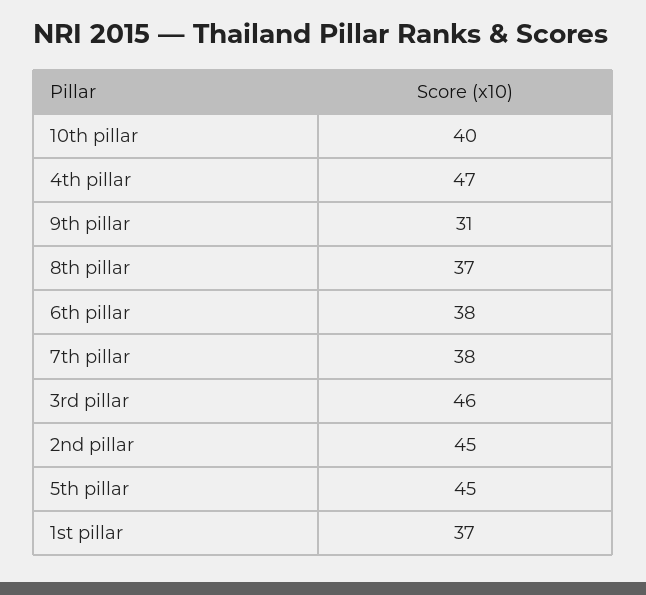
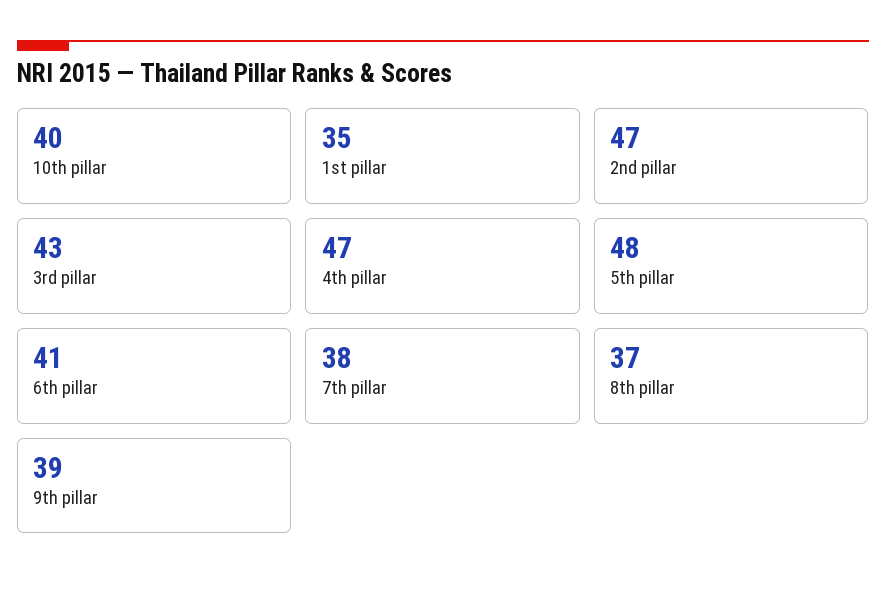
  {
    "10th pillar": 40,
    "4th pillar": 47,
-   "9th pillar": 31,
+   "9th pillar": 39,
    "8th pillar": 37,
-   "6th pillar": 38,
+   "6th pillar": 41,
    "7th pillar": 38,
-   "3rd pillar": 46,
+   "3rd pillar": 43,
-   "2nd pillar": 45,
+   "2nd pillar": 47,
-   "5th pillar": 45,
+   "5th pillar": 48,
-   "1st pillar": 37
+   "1st pillar": 35
  }

